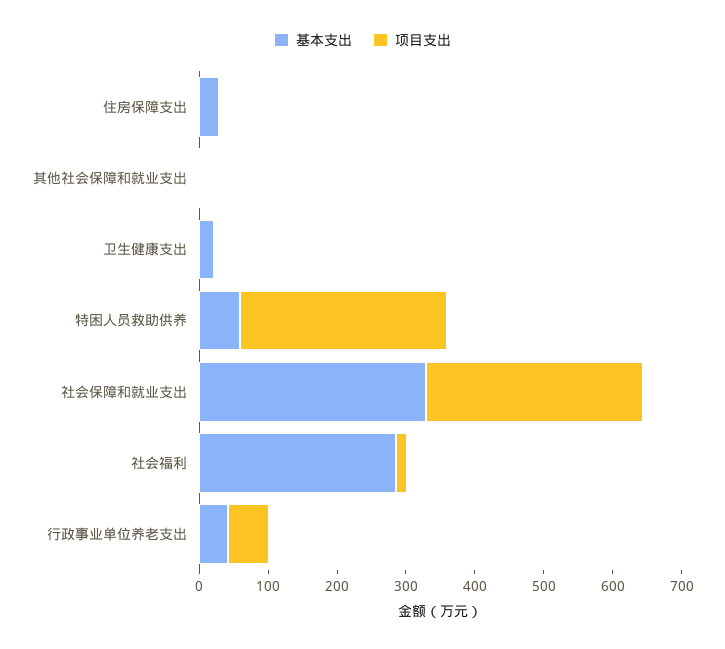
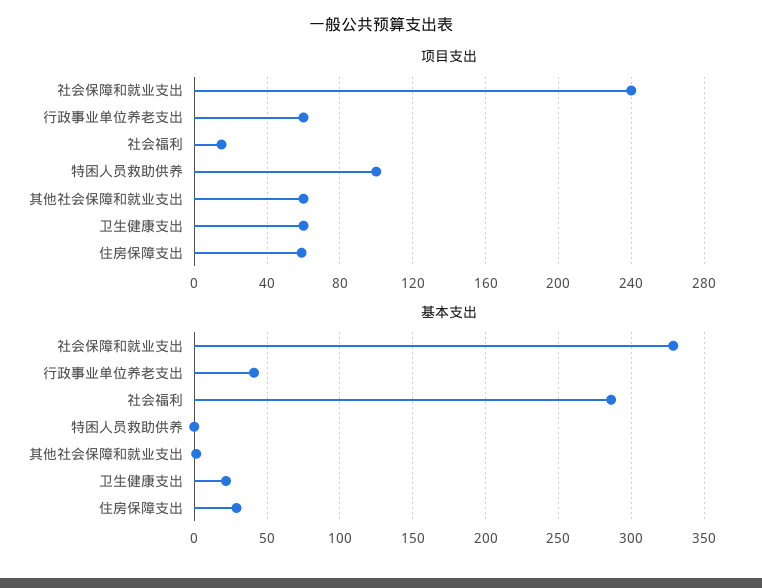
  {
    "基本支出": {
      "住房保障支出": 30,
      "其他社会保障和就业支出": 0,
      "卫生健康支出": 20,
-     "特困人员救助供养": 60,
+     "特困人员救助供养": 0,
      "社会保障和就业支出": 330,
      "社会福利": 285,
      "行政事业单位养老支出": 40
    },
    "项目支出": {
-     "住房保障支出": 0,
+     "住房保障支出": 60,
-     "其他社会保障和就业支出": 0,
+     "其他社会保障和就业支出": 60,
-     "卫生健康支出": 0,
+     "卫生健康支出": 60,
-     "特困人员救助供养": 300,
+     "特困人员救助供养": 100,
-     "社会保障和就业支出": 320,
+     "社会保障和就业支出": 240,
      "社会福利": 15,
      "行政事业单位养老支出": 60
    }
  }

